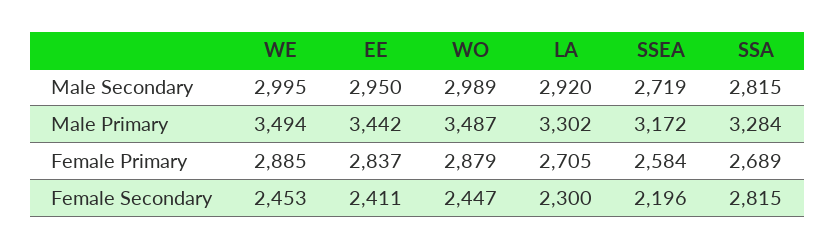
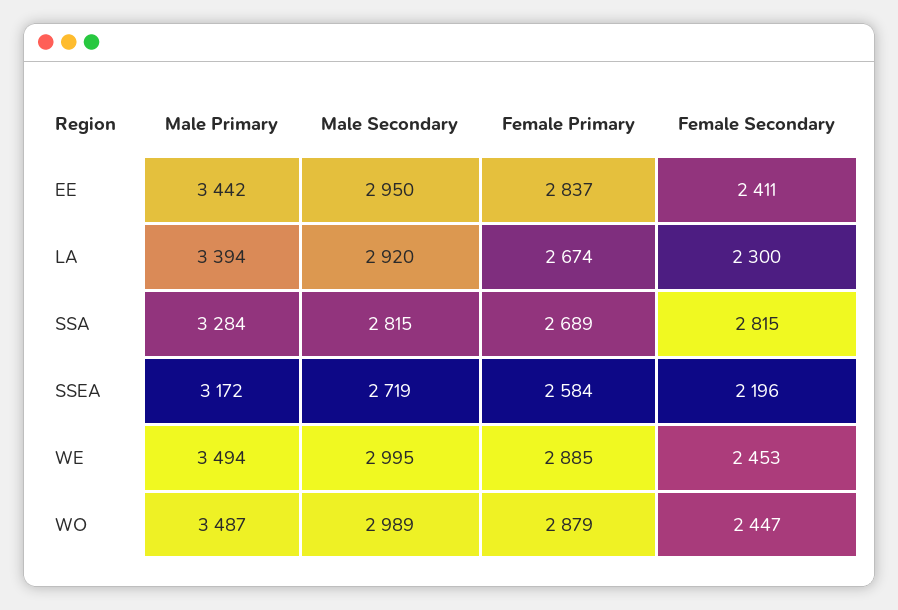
  {
    "WE": {
      "Male Secondary": 2995,
      "Male Primary": 3494,
      "Female Primary": 2885,
      "Female Secondary": 2453
    },
    "EE": {
      "Male Secondary": 2950,
      "Male Primary": 3442,
      "Female Primary": 2837,
      "Female Secondary": 2411
    },
    "WO": {
      "Male Secondary": 2989,
      "Male Primary": 3487,
      "Female Primary": 2879,
      "Female Secondary": 2447
    },
    "LA": {
      "Male Secondary": 2920,
-     "Male Primary": 3302,
+     "Male Primary": 3394,
-     "Female Primary": 2705,
+     "Female Primary": 2674,
      "Female Secondary": 2300
    },
    "SSEA": {
      "Male Secondary": 2719,
      "Male Primary": 3172,
      "Female Primary": 2584,
      "Female Secondary": 2196
    },
    "SSA": {
      "Male Secondary": 2815,
      "Male Primary": 3284,
      "Female Primary": 2689,
      "Female Secondary": 2815
    }
  }

